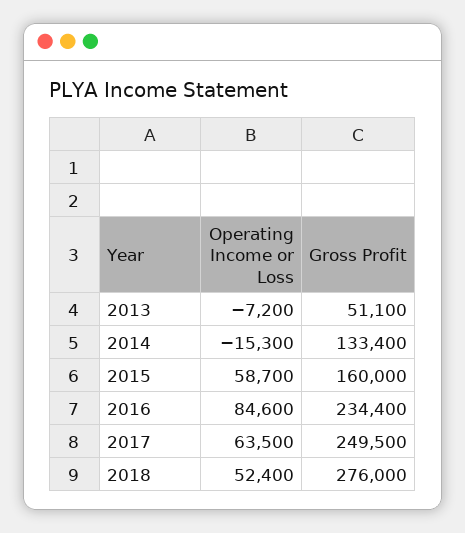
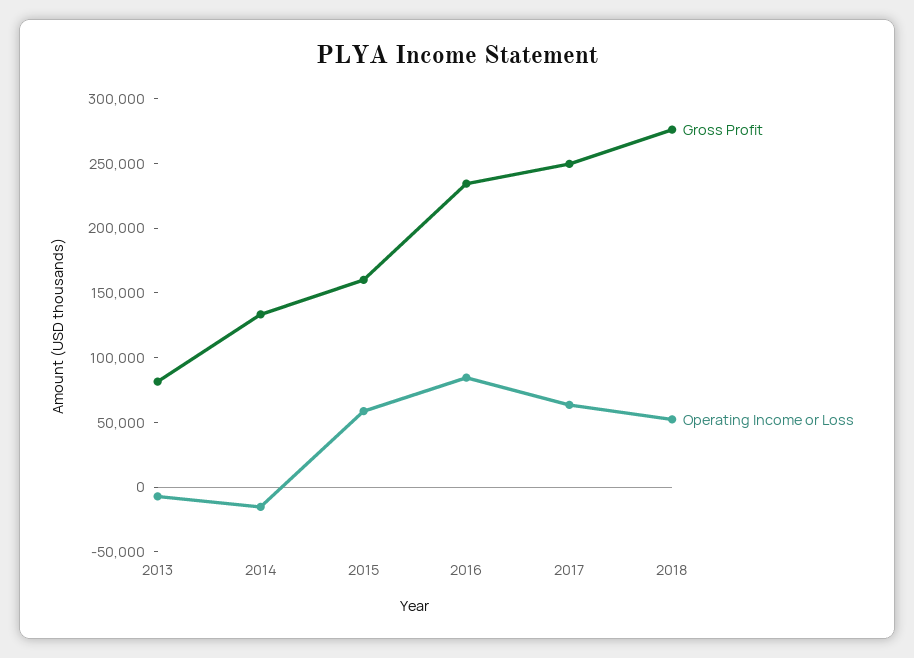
  {
    "Operating Income or Loss": {
      "2013": -7200,
      "2014": -15300,
      "2015": 58700,
      "2016": 84600,
      "2017": 63500,
      "2018": 52400
    },
    "Gross Profit": {
-     "2013": 51100,
+     "2013": 80000,
      "2014": 133400,
      "2015": 160000,
      "2016": 234400,
      "2017": 249500,
      "2018": 276000
    }
  }

